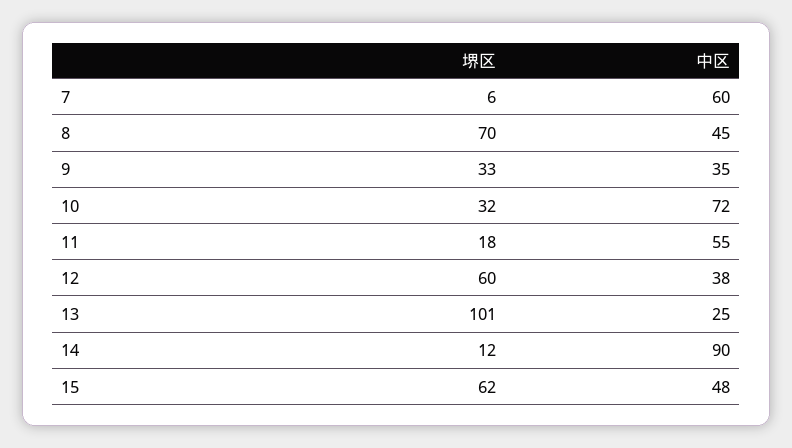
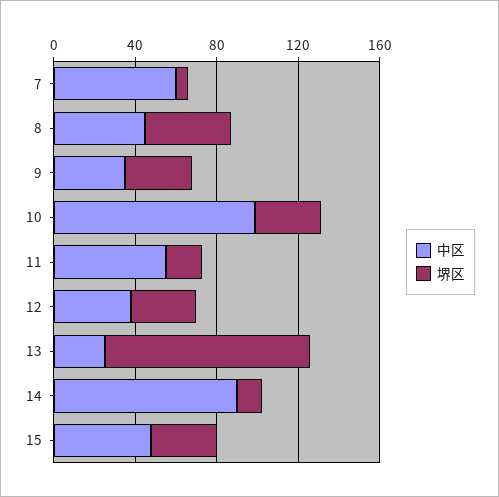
  {
    "堺区": {
      "7": 6,
-     "8": 70,
+     "8": 40,
      "9": 33,
      "10": 32,
      "11": 18,
-     "12": 60,
+     "12": 30,
      "13": 101,
      "14": 12,
-     "15": 62
+     "15": 30
    },
    "中区": {
      "7": 60,
      "8": 45,
      "9": 35,
-     "10": 72,
+     "10": 100,
      "11": 55,
      "12": 38,
      "13": 25,
      "14": 90,
      "15": 48
    }
  }

